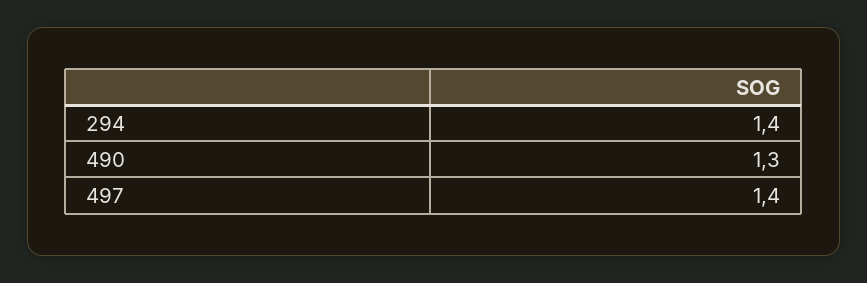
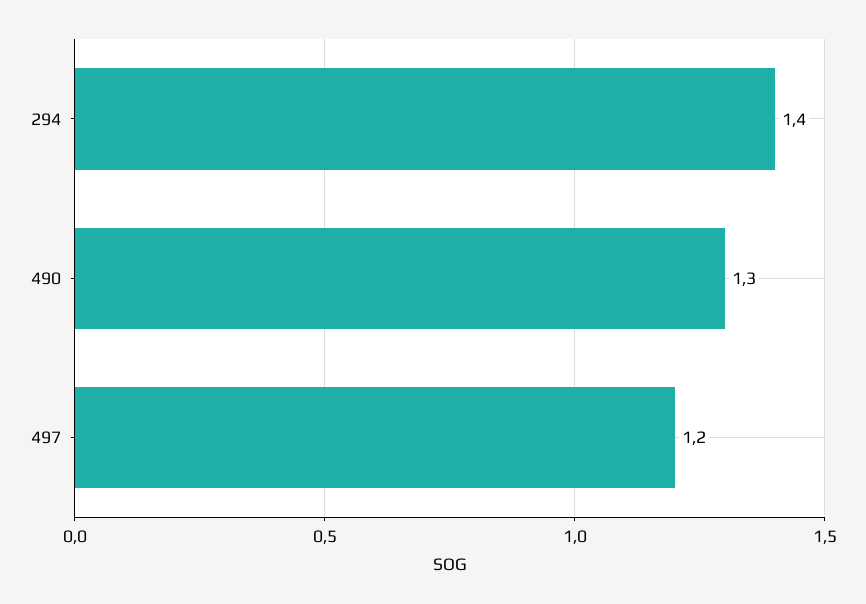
  {
    "294": 1.4,
    "490": 1.3,
-   "497": 1.4
+   "497": 1.2
  }

